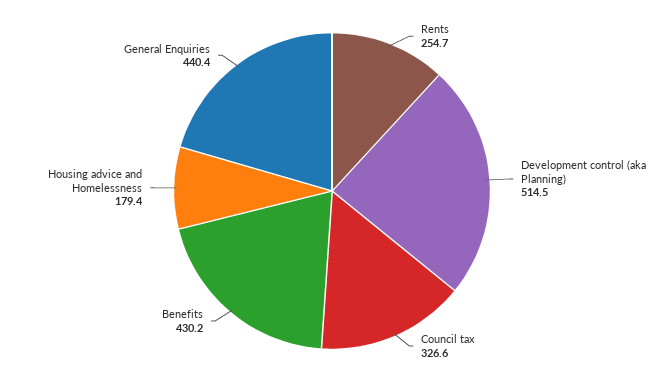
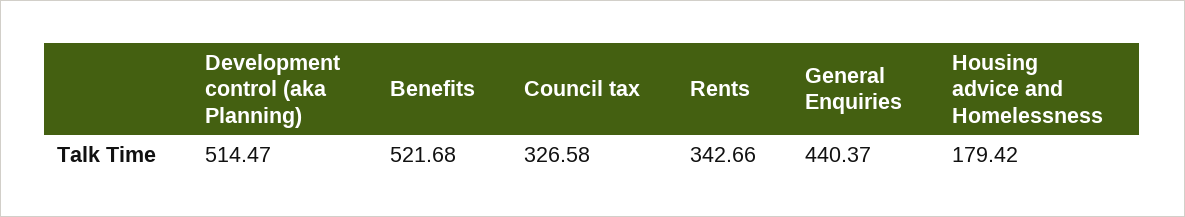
  {
-   "Rents": 254.7,
+   "Rents": 342.66,
    "Development control (aka Planning)": 514.47,
    "Council tax": 326.58,
-   "Benefits": 430.2,
+   "Benefits": 521.68,
    "Housing advice and Homelessness": 179.42,
    "General Enquiries": 440.37
  }

